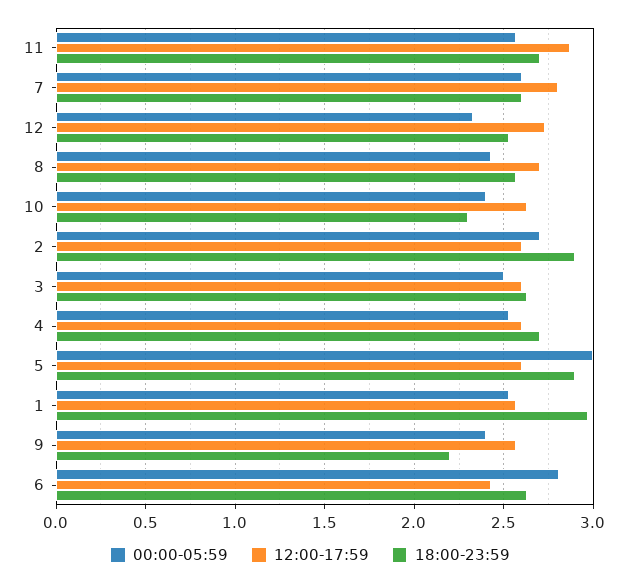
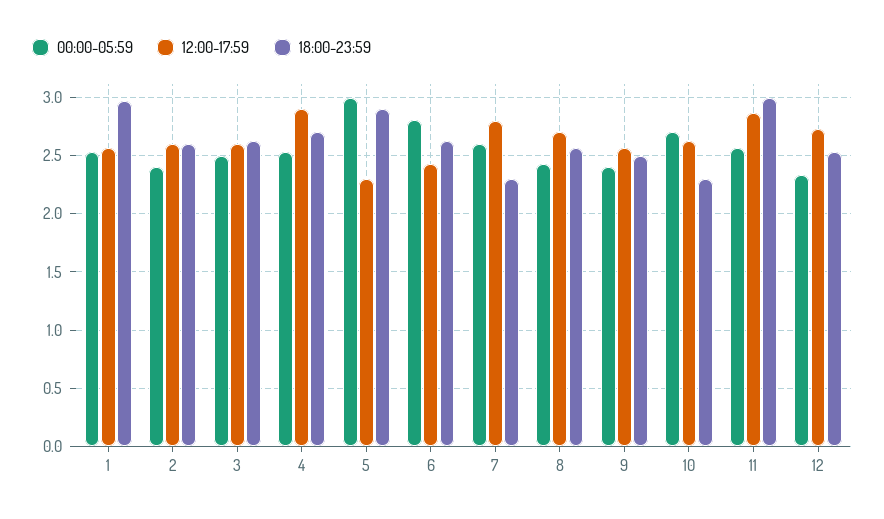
  {
    "00:00-05:59": {
      "11": 2.55,
      "7": 2.6,
      "12": 2.35,
      "8": 2.45,
-     "10": 2.4,
+     "10": 2.7,
-     "2": 2.7,
+     "2": 2.4,
      "3": 2.5,
      "4": 2.55,
      "5": 3,
      "1": 2.55,
      "9": 2.4,
      "6": 2.8
    },
    "12:00-17:59": {
      "11": 2.85,
      "7": 2.8,
      "12": 2.75,
      "8": 2.7,
      "10": 2.65,
      "2": 2.6,
      "3": 2.6,
-     "4": 2.6,
+     "4": 2.9,
-     "5": 2.6,
+     "5": 2.3,
      "1": 2.55,
      "9": 2.55,
      "6": 2.45
    },
    "18:00-23:59": {
-     "11": 2.7,
+     "11": 3,
-     "7": 2.6,
+     "7": 2.3,
      "12": 2.55,
      "8": 2.55,
      "10": 2.3,
-     "2": 2.9,
+     "2": 2.6,
      "3": 2.65,
      "4": 2.7,
      "5": 2.9,
      "1": 2.95,
-     "9": 2.2,
+     "9": 2.5,
      "6": 2.65
    }
  }

